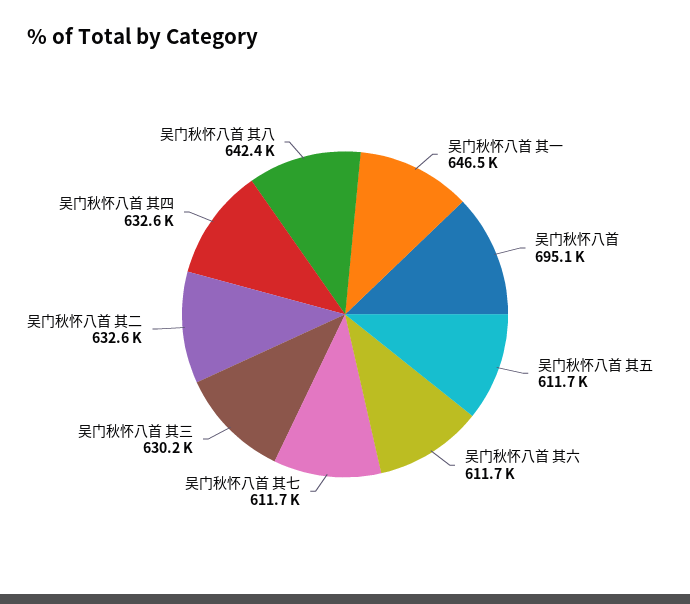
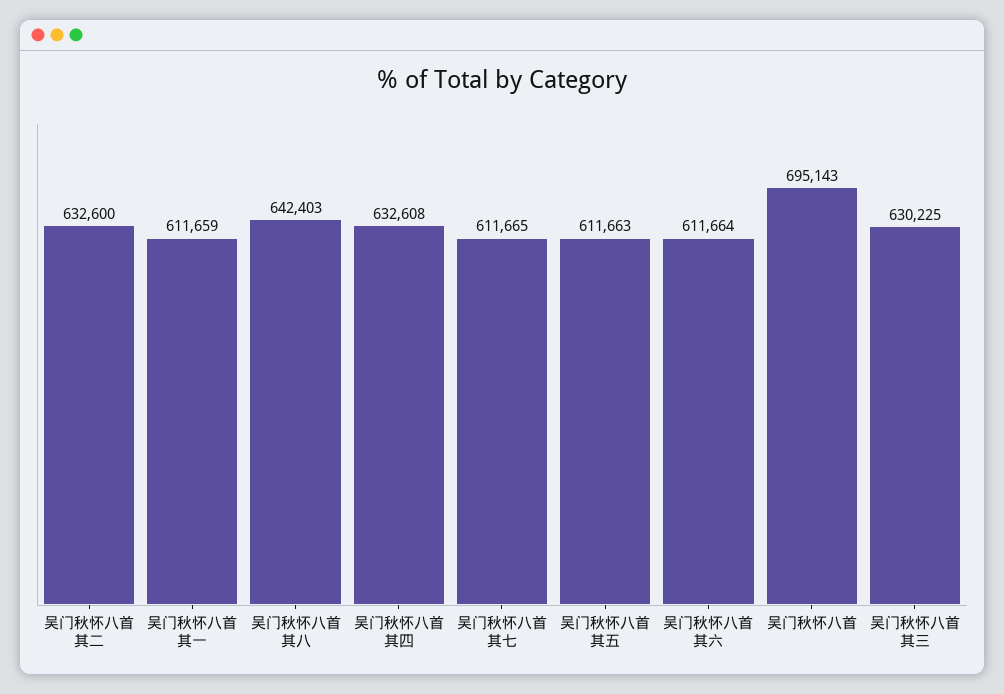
  {
-   "吴门秋怀八首 其一": 646500,
+   "吴门秋怀八首 其一": 611659,
    "吴门秋怀八首": 695143,
    "吴门秋怀八首 其五": 611663,
    "吴门秋怀八首 其六": 611664,
    "吴门秋怀八首 其七": 611665,
    "吴门秋怀八首 其三": 630225,
    "吴门秋怀八首 其二": 632600,
    "吴门秋怀八首 其四": 632608,
    "吴门秋怀八首 其八": 642403
  }

